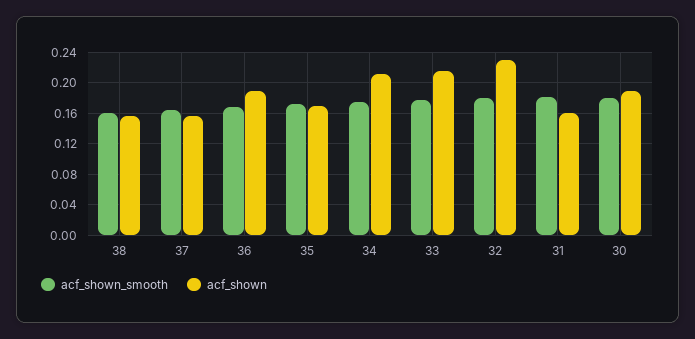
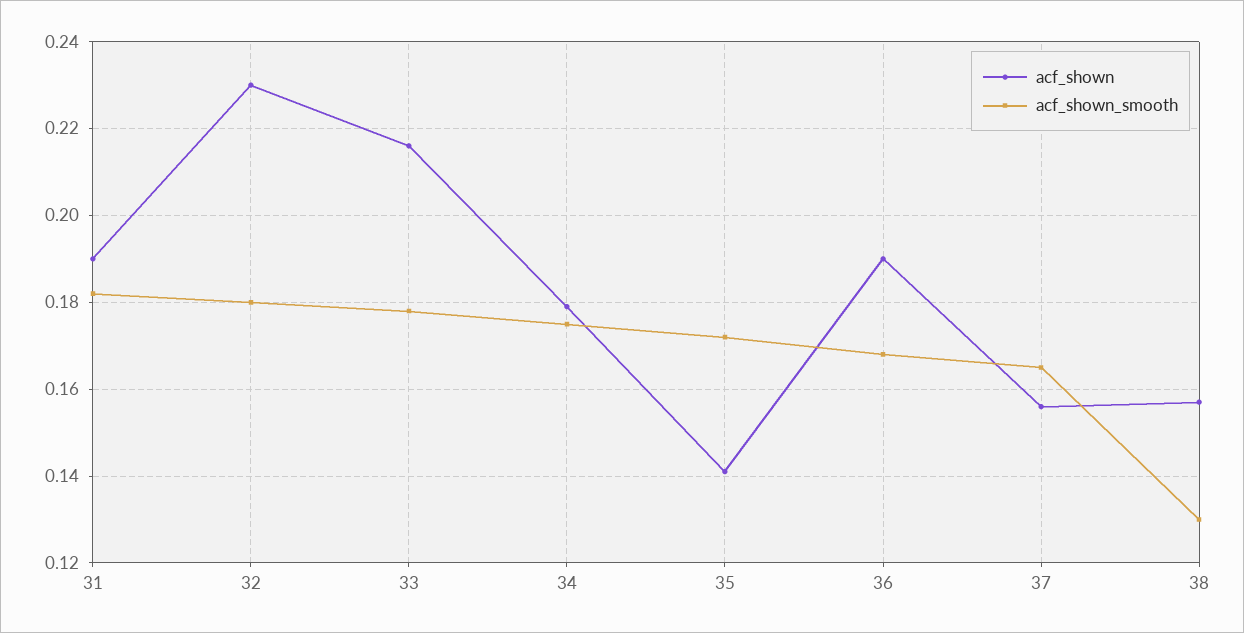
  {
    "acf_shown_smooth": {
-     "38": 0.16,
+     "38": 0.13,
      "37": 0.165,
      "36": 0.17,
      "35": 0.17,
      "34": 0.175,
      "33": 0.18,
      "32": 0.18,
-     "31": 0.18,
+     "31": 0.18
-     "30": 0.18
    },
    "acf_shown": {
      "38": 0.155,
      "37": 0.155,
      "36": 0.19,
-     "35": 0.17,
+     "35": 0.14,
-     "34": 0.21,
+     "34": 0.18,
      "33": 0.215,
      "32": 0.23,
-     "31": 0.16,
+     "31": 0.19
-     "30": 0.19
    }
  }

